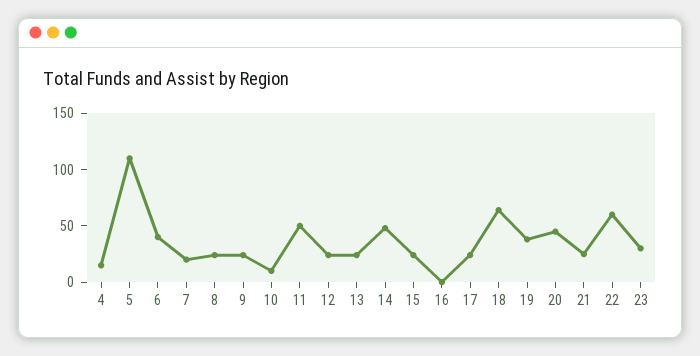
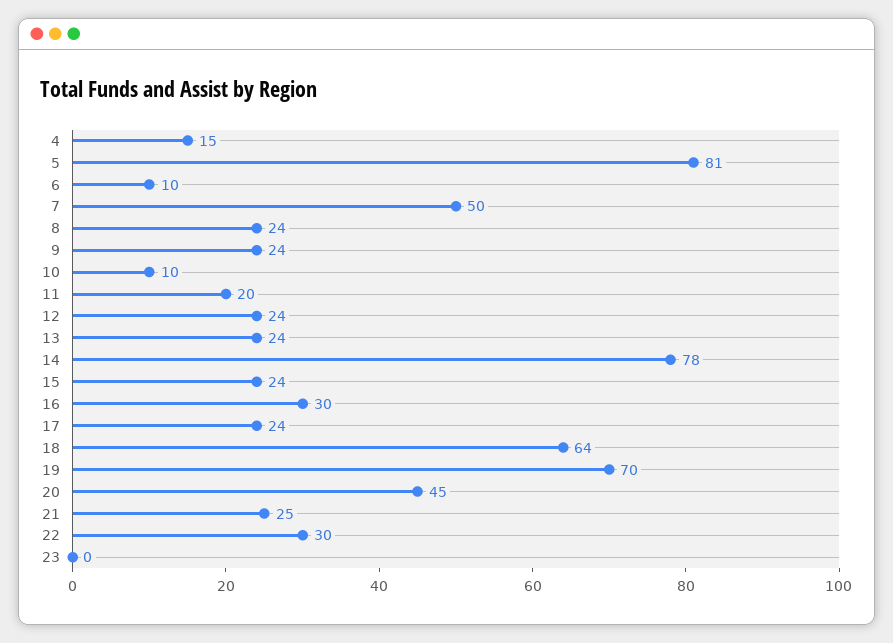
  {
    "4": 15,
-   "5": 110,
+   "5": 81,
-   "6": 40,
+   "6": 10,
-   "7": 20,
+   "7": 50,
    "8": 24,
    "9": 24,
    "10": 10,
-   "11": 50,
+   "11": 20,
    "12": 24,
    "13": 24,
-   "14": 50,
+   "14": 78,
    "15": 24,
-   "16": 0,
+   "16": 30,
    "17": 24,
    "18": 64,
-   "19": 40,
+   "19": 70,
    "20": 45,
    "21": 25,
-   "22": 60,
+   "22": 30,
-   "23": 30
+   "23": 0
  }

